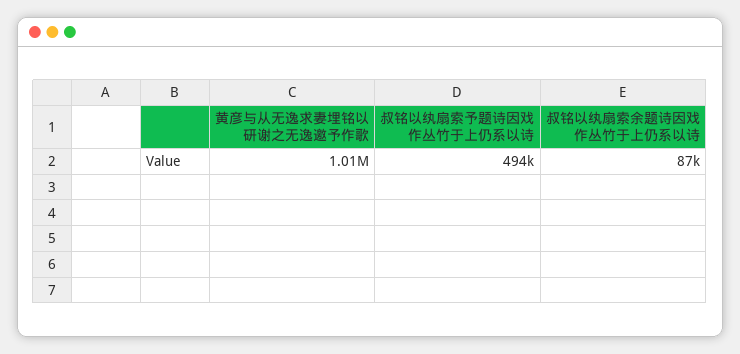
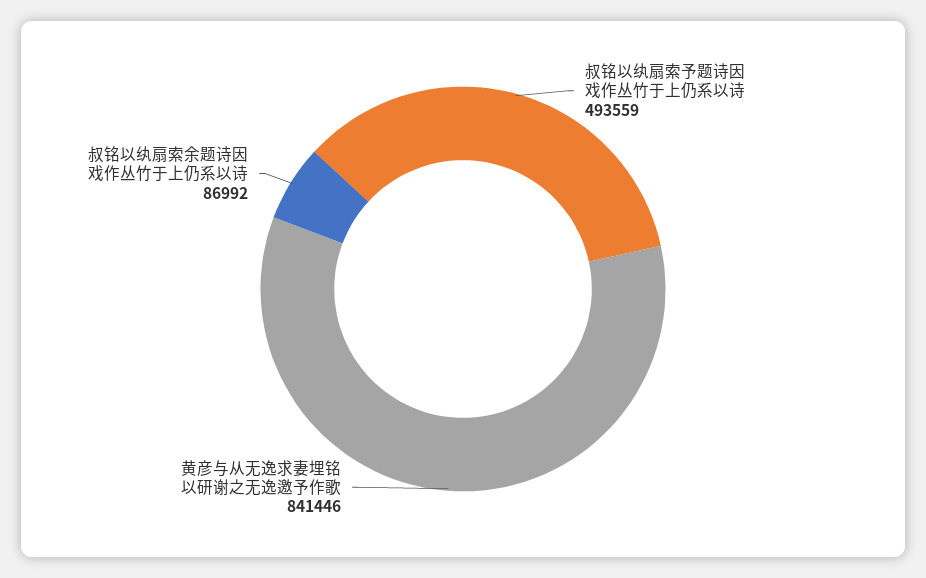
  {
-   "黄彦与从无逸求妻埋铭以研谢之无逸邀予作歌": 1010000,
+   "黄彦与从无逸求妻埋铭以研谢之无逸邀予作歌": 841446,
    "叔铭以纨扇索予题诗因戏作丛竹于上仍系以诗": 493559,
    "叔铭以纨扇索余题诗因戏作丛竹于上仍系以诗": 86992
  }

